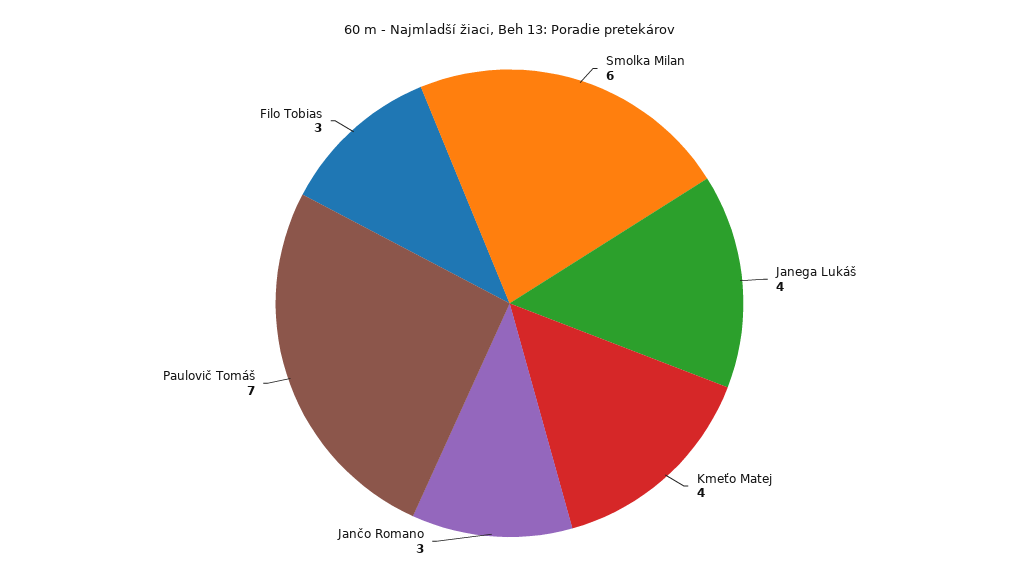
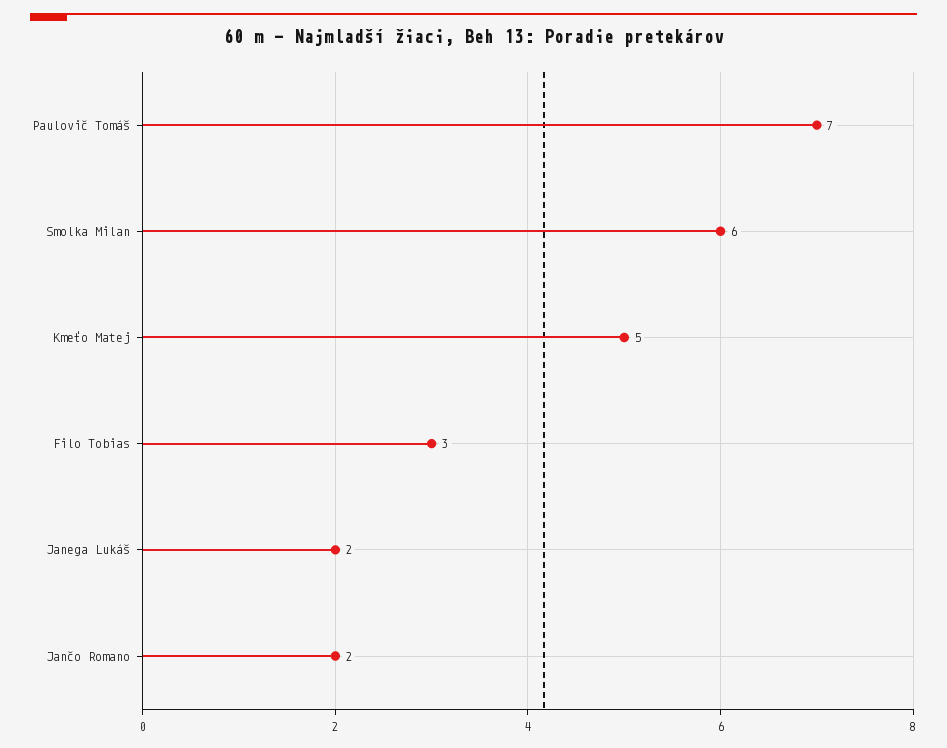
  {
    "Smolka Milan": 6,
-   "Janega Lukáš": 4,
+   "Janega Lukáš": 2,
-   "Kmeťo Matej": 4,
+   "Kmeťo Matej": 5,
-   "Jančo Romano": 3,
+   "Jančo Romano": 2,
    "Paulovič Tomáš": 7,
    "Filo Tobias": 3
  }

